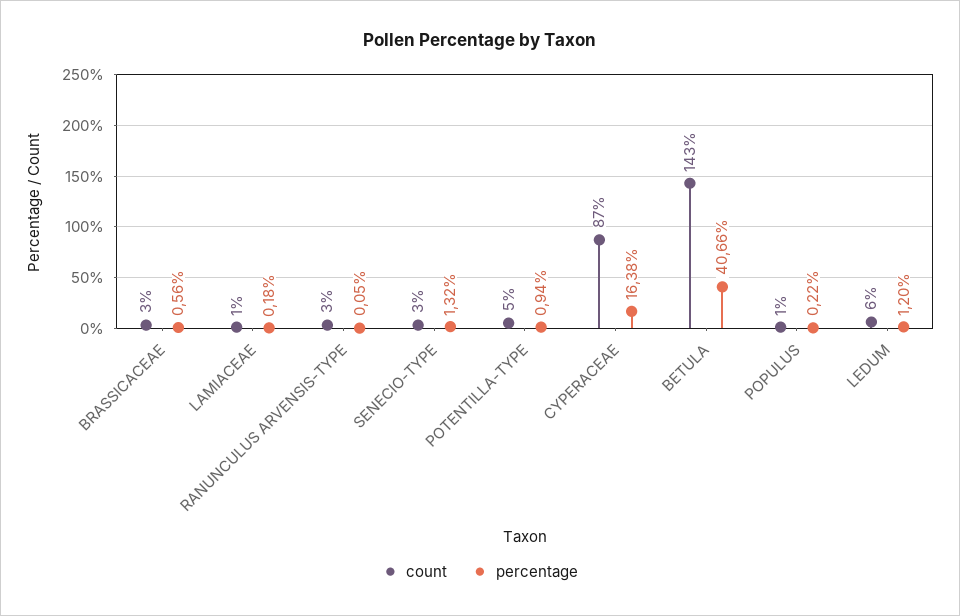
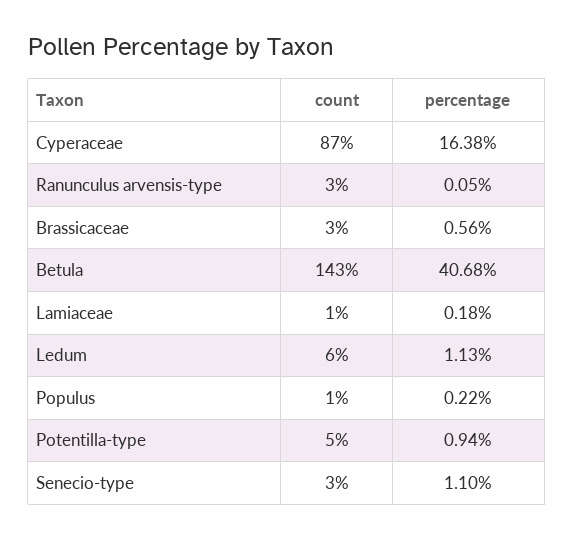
  {
    "count": {
      "BRASSICACEAE": 3,
      "LAMIACEAE": 1,
      "RANUNCULUS ARVENSIS-TYPE": 3,
      "SENECIO-TYPE": 3,
      "POTENTILLA-TYPE": 5,
      "CYPERACEAE": 87,
      "BETULA": 143,
      "POPULUS": 1,
      "LEDUM": 6
    },
    "percentage": {
      "BRASSICACEAE": 0.56,
      "LAMIACEAE": 0.18,
      "RANUNCULUS ARVENSIS-TYPE": 0.05,
-     "SENECIO-TYPE": 1.32,
+     "SENECIO-TYPE": 1.1,
      "POTENTILLA-TYPE": 0.94,
      "CYPERACEAE": 16.38,
-     "BETULA": 40.66,
+     "BETULA": 40.68,
      "POPULUS": 0.22,
-     "LEDUM": 1.2
+     "LEDUM": 1.13
    }
  }

